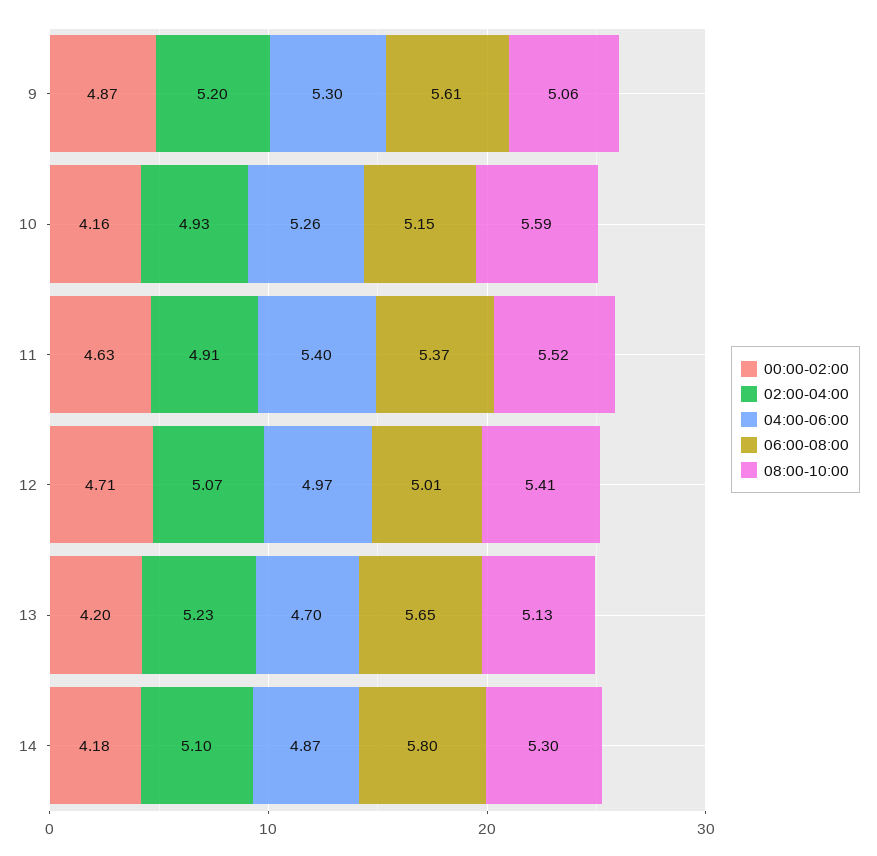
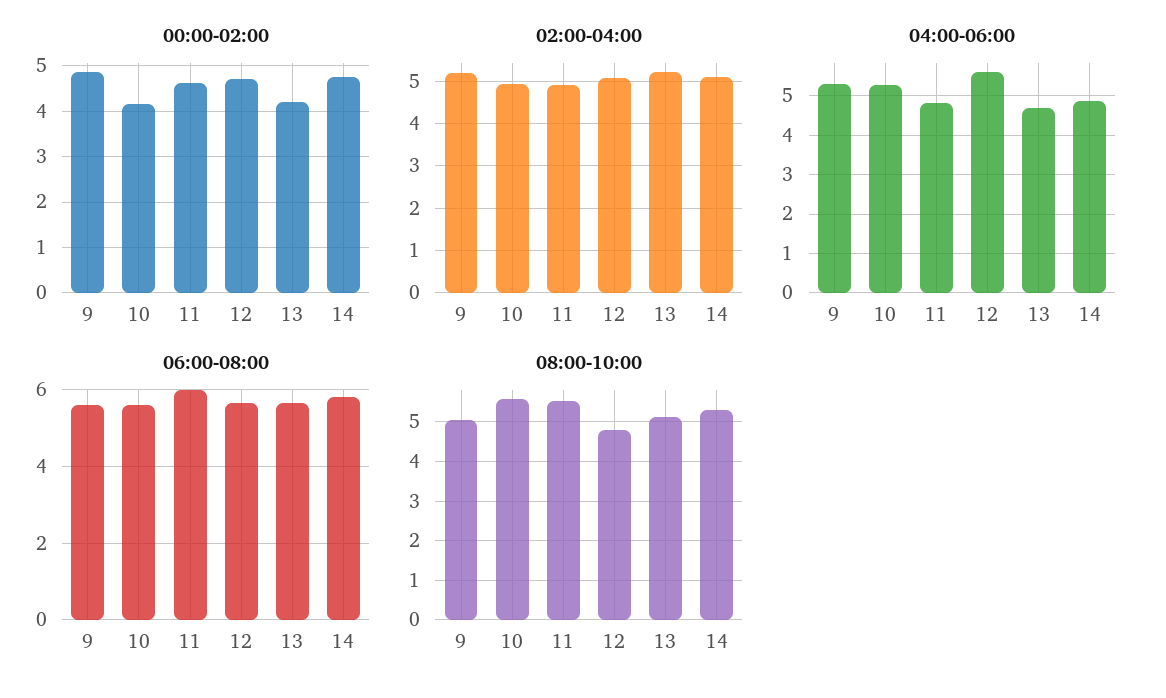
  {
    "00:00-02:00": {
      "9": 4.87,
      "10": 4.16,
      "11": 4.63,
      "12": 4.71,
      "13": 4.2,
-     "14": 4.18
+     "14": 4.8
    },
    "02:00-04:00": {
      "9": 5.2,
      "10": 4.93,
      "11": 4.91,
      "12": 5.07,
      "13": 5.23,
      "14": 5.1
    },
    "04:00-06:00": {
      "9": 5.3,
      "10": 5.26,
-     "11": 5.4,
+     "11": 4.8,
-     "12": 4.97,
+     "12": 5.6,
      "13": 4.7,
      "14": 4.87
    },
    "06:00-08:00": {
      "9": 5.61,
-     "10": 5.15,
+     "10": 5.6,
-     "11": 5.37,
+     "11": 6,
-     "12": 5.01,
+     "12": 5.6,
      "13": 5.65,
      "14": 5.8
    },
    "08:00-10:00": {
      "9": 5.06,
      "10": 5.59,
      "11": 5.52,
-     "12": 5.41,
+     "12": 4.8,
      "13": 5.13,
      "14": 5.3
    }
  }

